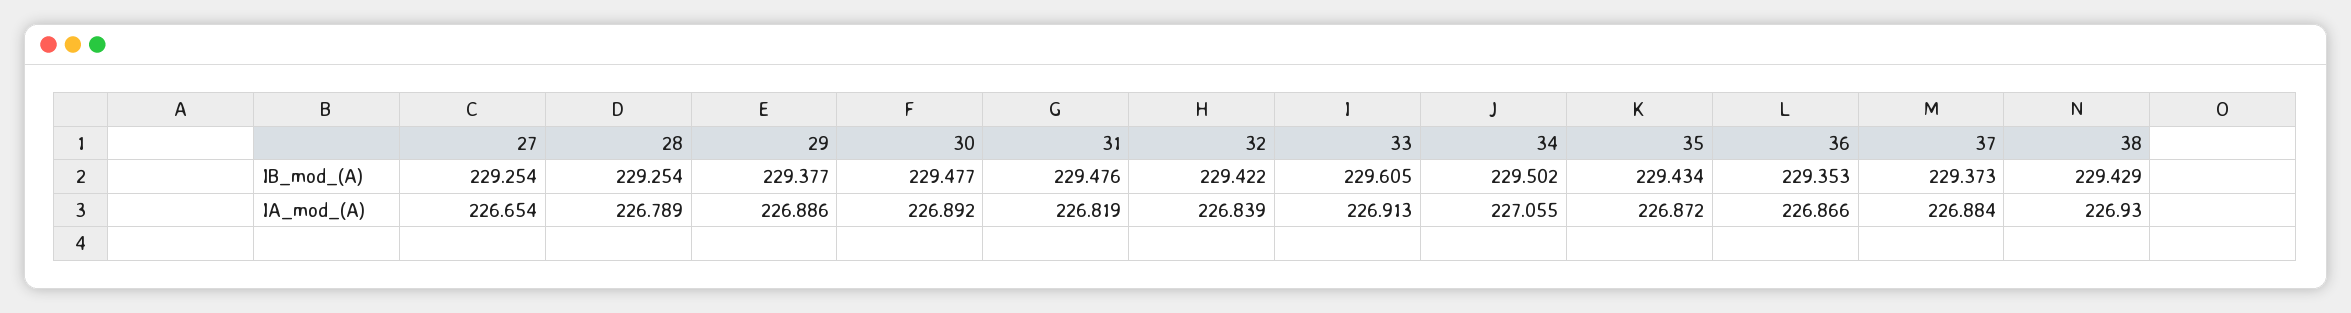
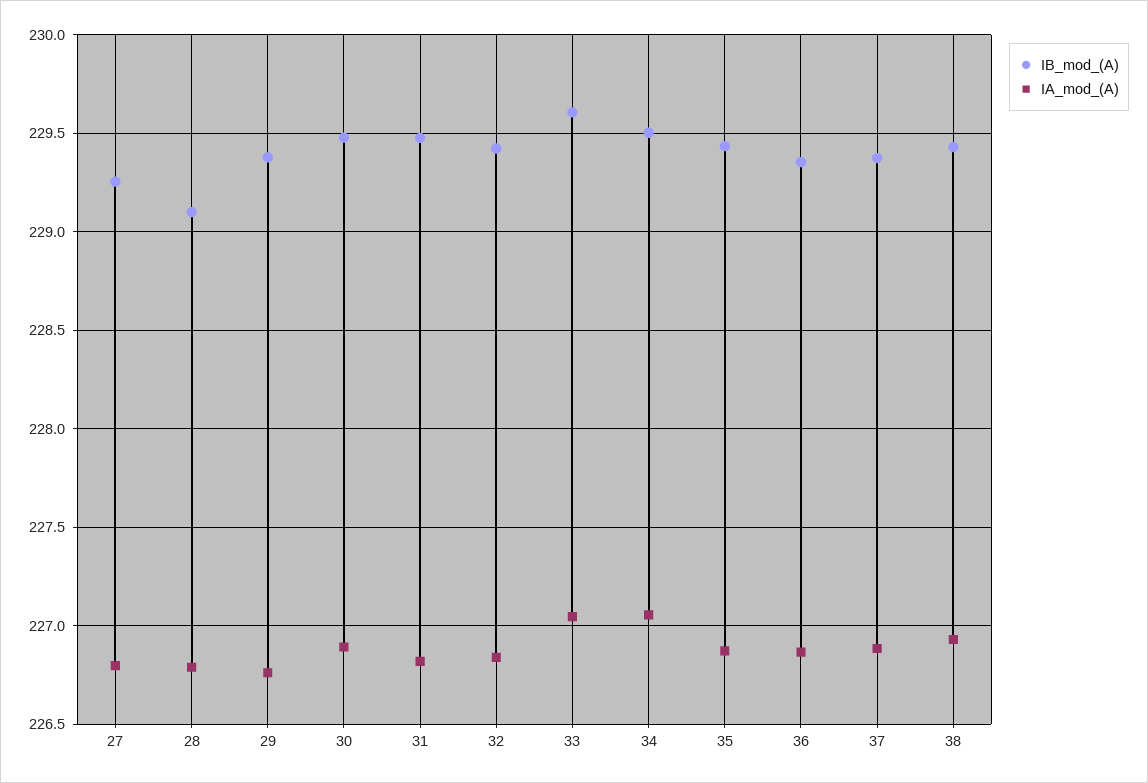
  {
    "IB_mod_(A)": {
      "27": 229.254,
-     "28": 229.254,
+     "28": 229.1,
      "29": 229.377,
      "30": 229.477,
      "31": 229.476,
      "32": 229.422,
      "33": 229.605,
      "34": 229.502,
      "35": 229.434,
      "36": 229.353,
      "37": 229.373,
      "38": 229.429
    },
    "IA_mod_(A)": {
-     "27": 226.654,
+     "27": 226.8,
      "28": 226.789,
-     "29": 226.886,
+     "29": 226.75,
      "30": 226.892,
      "31": 226.819,
      "32": 226.839,
-     "33": 226.913,
+     "33": 227.05,
      "34": 227.055,
      "35": 226.872,
      "36": 226.866,
      "37": 226.884,
      "38": 226.93
    }
  }

